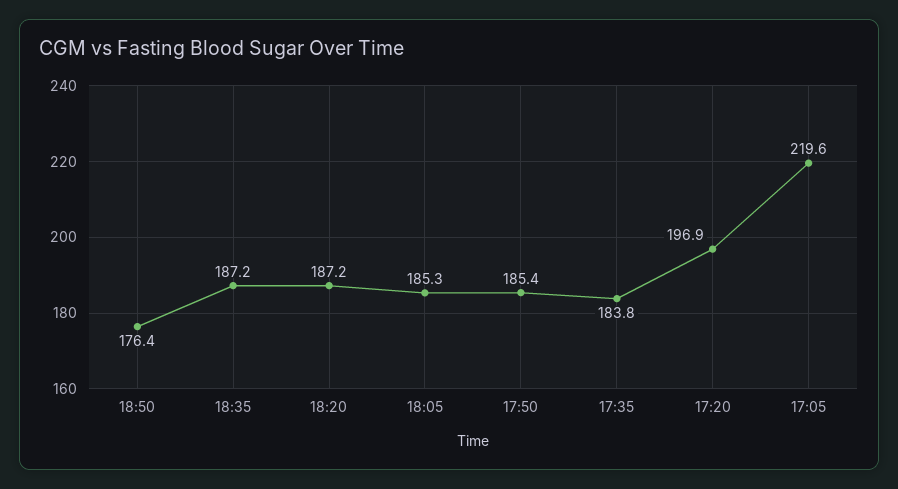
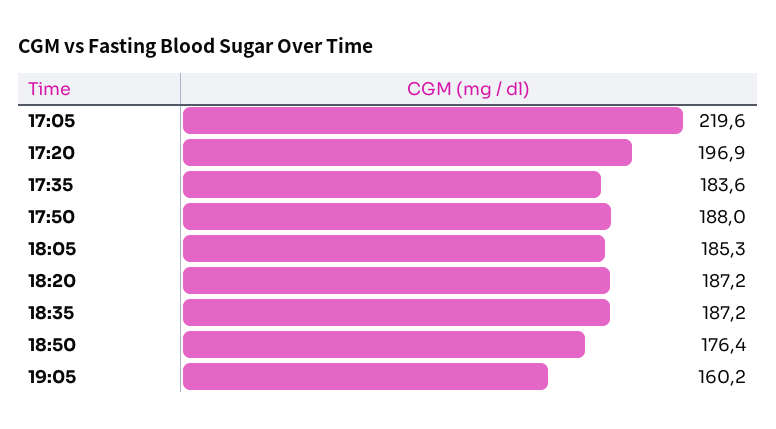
  {
    "18:50": 176.4,
    "18:35": 187.2,
    "18:20": 187.2,
    "18:05": 185.3,
-   "17:50": 185.4,
+   "17:50": 188,
-   "17:35": 183.8,
+   "17:35": 183.6,
    "17:20": 196.9,
-   "17:05": 219.6
+   "17:05": 219.6,
+   "19:05": 160.2
  }

